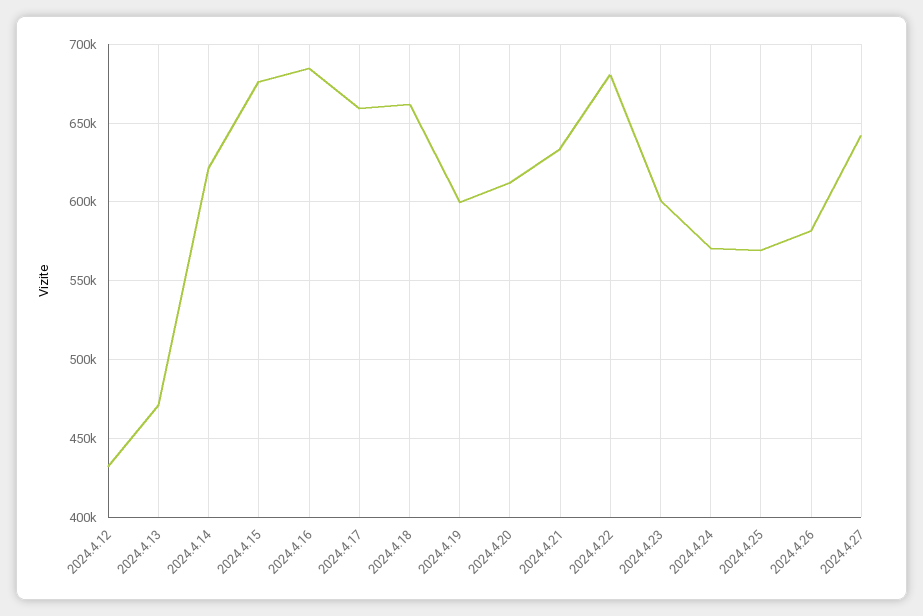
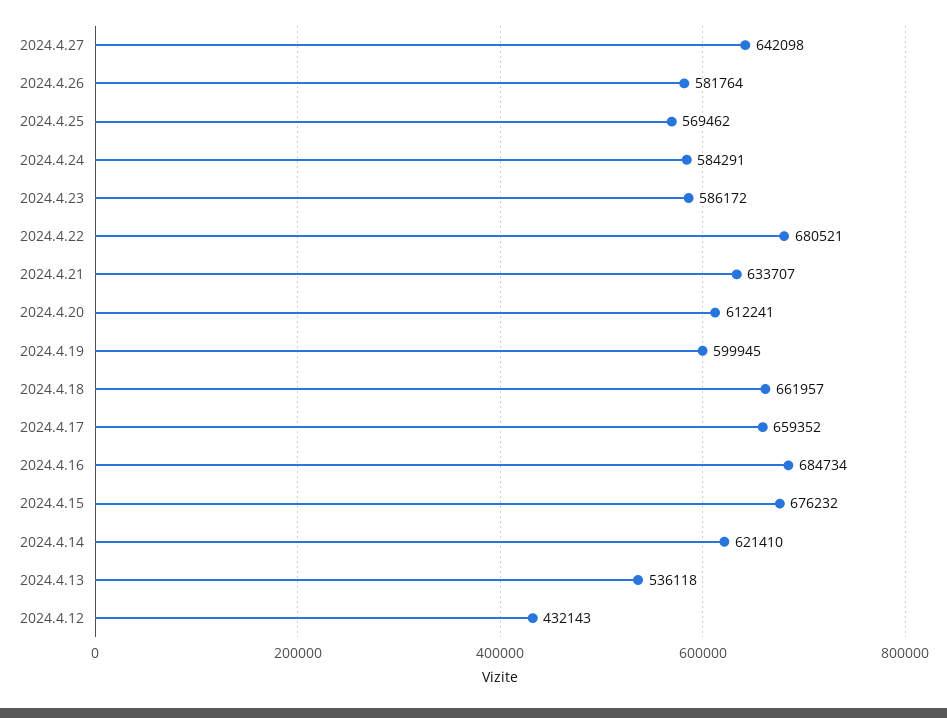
  {
    "2024.4.12": 432143,
-   "2024.4.13": 470000,
+   "2024.4.13": 536118,
    "2024.4.14": 621410,
    "2024.4.15": 676232,
    "2024.4.16": 684734,
    "2024.4.17": 659352,
    "2024.4.18": 661957,
    "2024.4.19": 599945,
    "2024.4.20": 612241,
    "2024.4.21": 633707,
    "2024.4.22": 680521,
-   "2024.4.23": 600000,
+   "2024.4.23": 586172,
-   "2024.4.24": 570000,
+   "2024.4.24": 584291,
    "2024.4.25": 569462,
    "2024.4.26": 581764,
    "2024.4.27": 642098
  }

